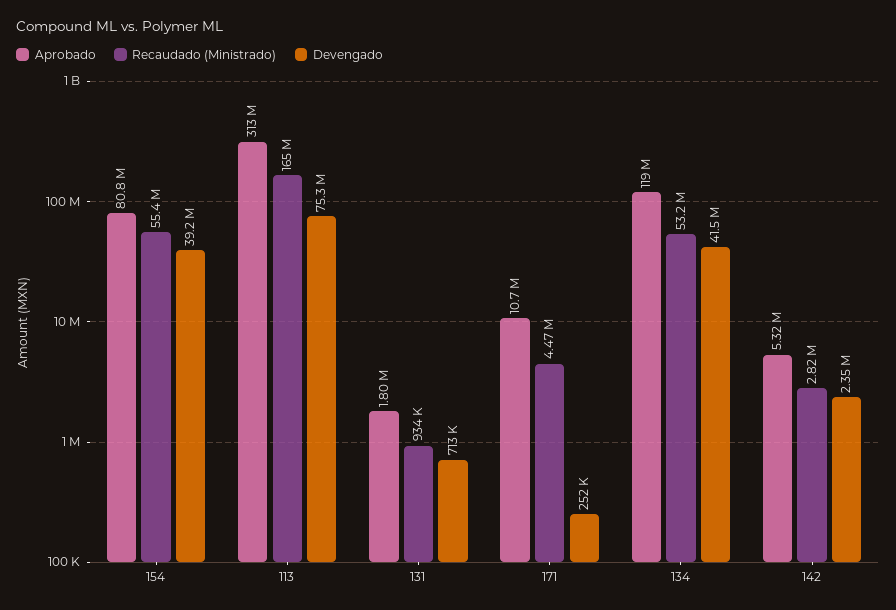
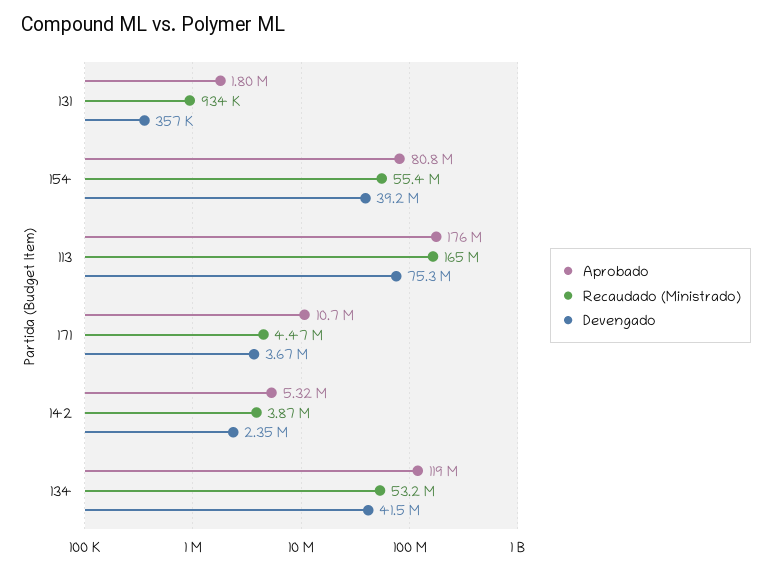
  {
    "Aprobado": {
      "154": 80800000,
-     "113": 313000000,
+     "113": 176000000,
      "131": 1800000,
      "171": 10700000,
      "134": 119000000,
      "142": 5320000
    },
    "Recaudado (Ministrado)": {
      "154": 55400000,
      "113": 165000000,
      "131": 934000,
      "171": 4470000,
      "134": 53200000,
-     "142": 2820000
+     "142": 3870000
    },
    "Devengado": {
      "154": 39200000,
      "113": 75300000,
-     "131": 713000,
+     "131": 357000,
-     "171": 252000,
+     "171": 3670000,
      "134": 41500000,
      "142": 2350000
    }
  }

